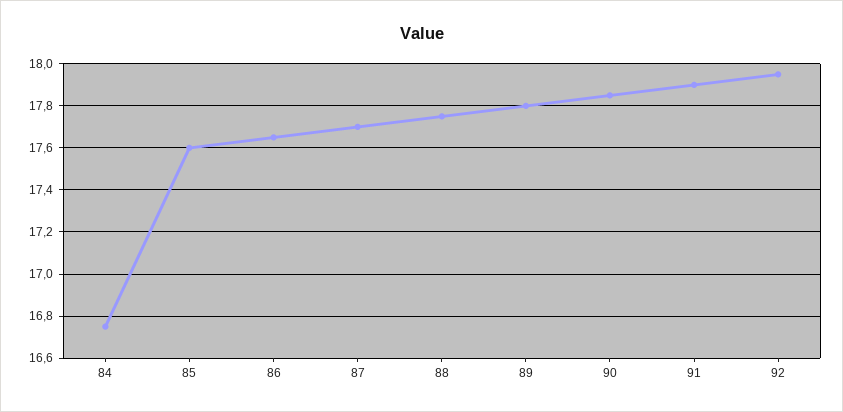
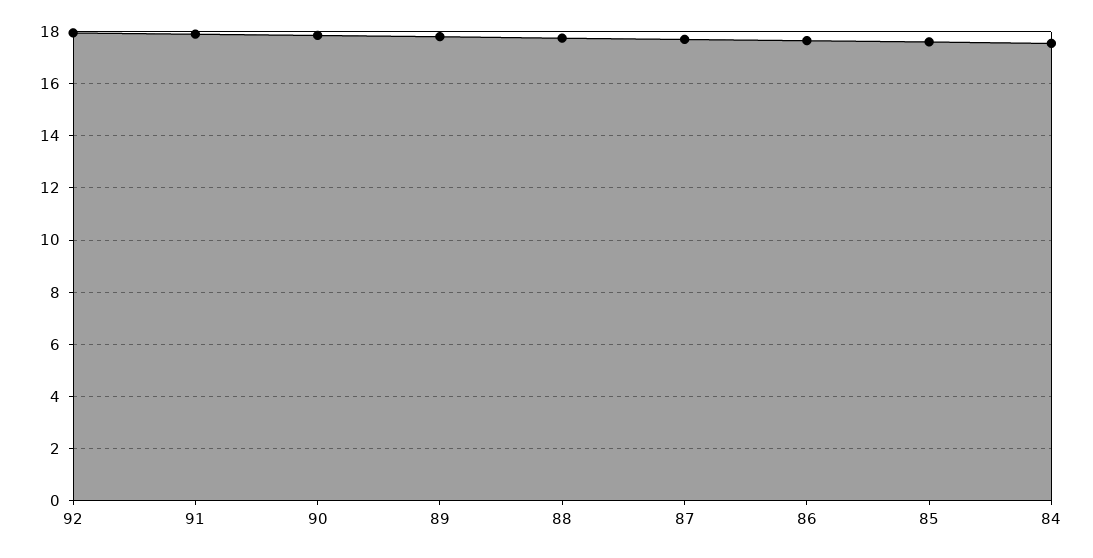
  {
-   "84": 16.75,
+   "84": 17.5,
    "85": 17.6,
    "86": 17.65,
    "87": 17.7,
    "88": 17.75,
    "89": 17.8,
    "90": 17.85,
    "91": 17.9,
    "92": 17.95
  }

